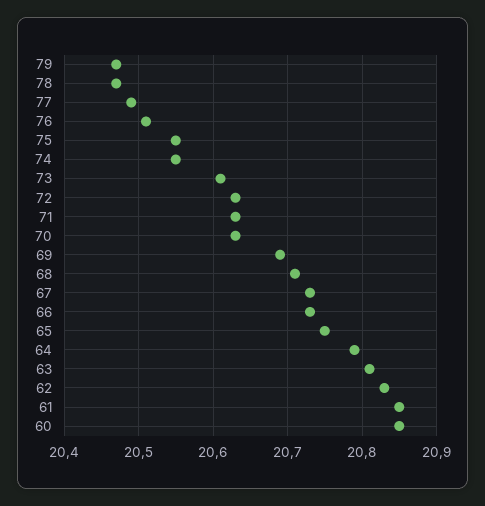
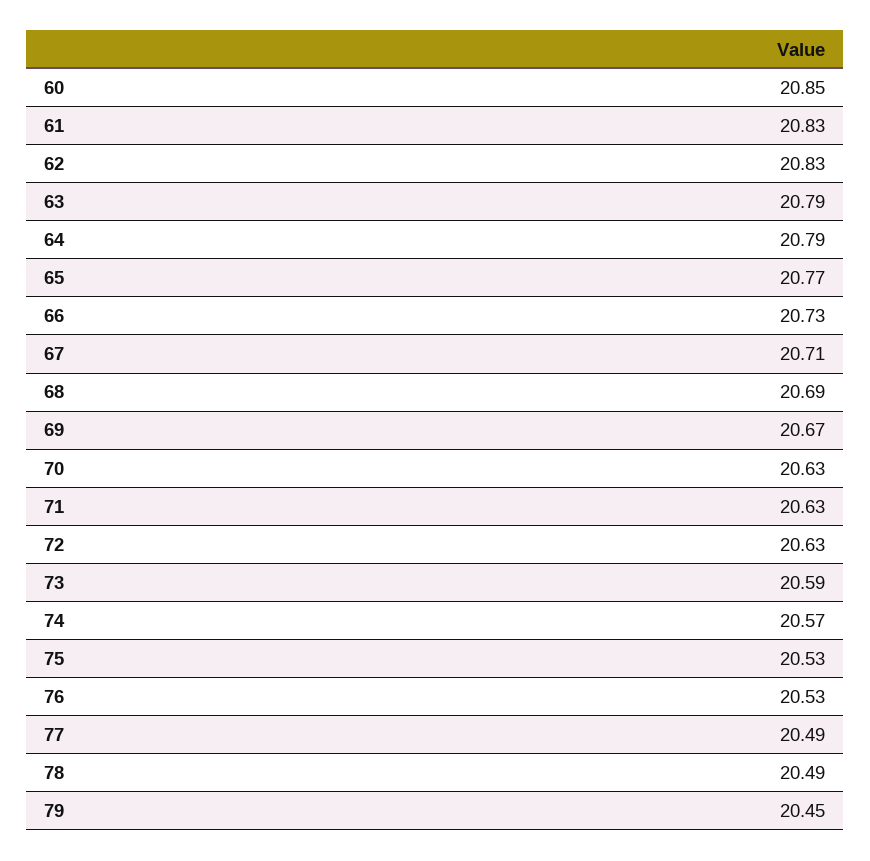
  {
-   "79": 20.47,
+   "79": 20.45,
-   "78": 20.47,
+   "78": 20.49,
    "77": 20.49,
-   "76": 20.51,
+   "76": 20.53,
-   "75": 20.55,
+   "75": 20.53,
-   "74": 20.55,
+   "74": 20.57,
-   "73": 20.61,
+   "73": 20.59,
    "72": 20.63,
    "71": 20.63,
    "70": 20.63,
-   "69": 20.69,
+   "69": 20.67,
-   "68": 20.71,
+   "68": 20.69,
-   "67": 20.73,
+   "67": 20.71,
    "66": 20.73,
-   "65": 20.75,
+   "65": 20.77,
    "64": 20.79,
-   "63": 20.81,
+   "63": 20.79,
    "62": 20.83,
-   "61": 20.85,
+   "61": 20.83,
    "60": 20.85
  }

